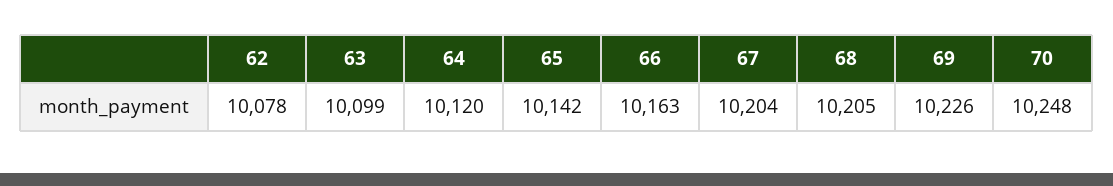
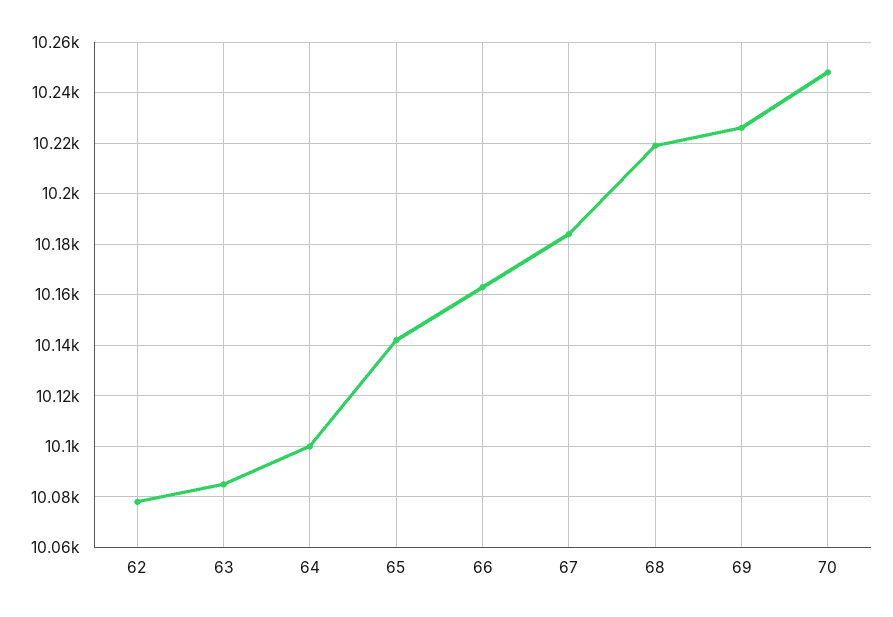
  {
    "62": 10078,
-   "63": 10099,
+   "63": 10085,
-   "64": 10120,
+   "64": 10100,
    "65": 10142,
    "66": 10163,
-   "67": 10204,
+   "67": 10185,
-   "68": 10205,
+   "68": 10220,
    "69": 10226,
    "70": 10248
  }

